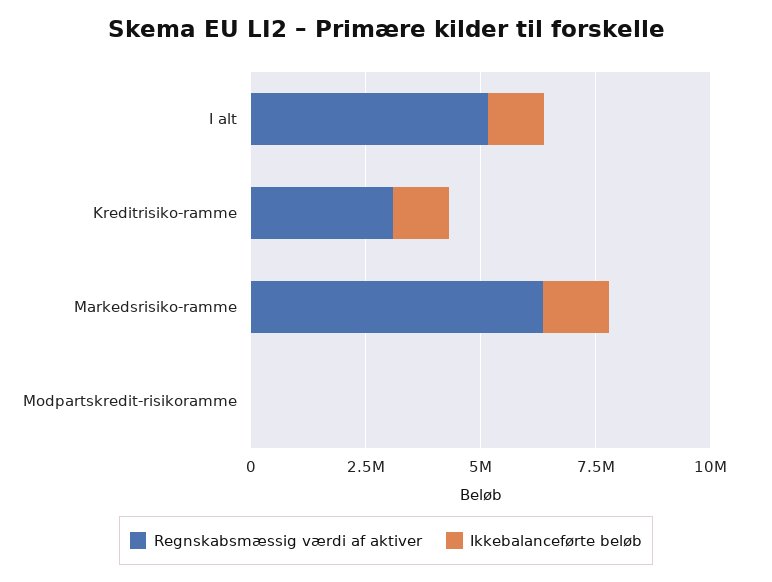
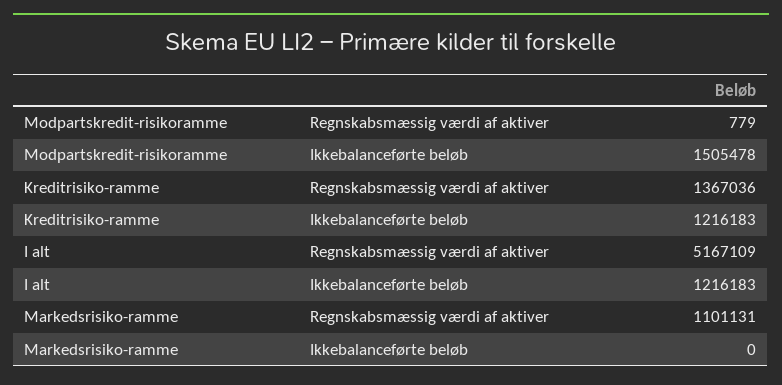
  {
    "Regnskabsmæssig værdi af aktiver": {
      "I alt": 5167109,
-     "Kreditrisiko-ramme": 3000000,
+     "Kreditrisiko-ramme": 1367036,
-     "Markedsrisiko-ramme": 6500000,
+     "Markedsrisiko-ramme": 1101131,
      "Modpartskredit-risikoramme": 779
    },
    "Ikkebalanceførte beløb": {
      "I alt": 1216183,
      "Kreditrisiko-ramme": 1216183,
-     "Markedsrisiko-ramme": 1500000,
+     "Markedsrisiko-ramme": 0,
-     "Modpartskredit-risikoramme": 0
+     "Modpartskredit-risikoramme": 1505478
    }
  }

